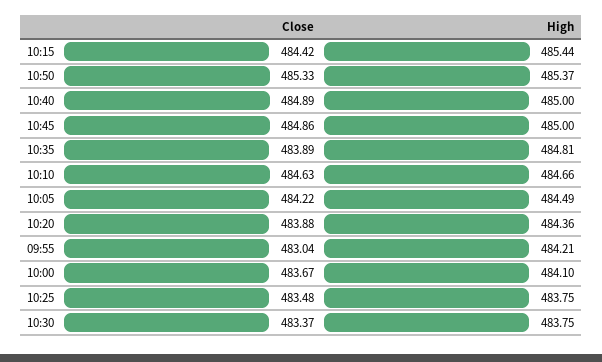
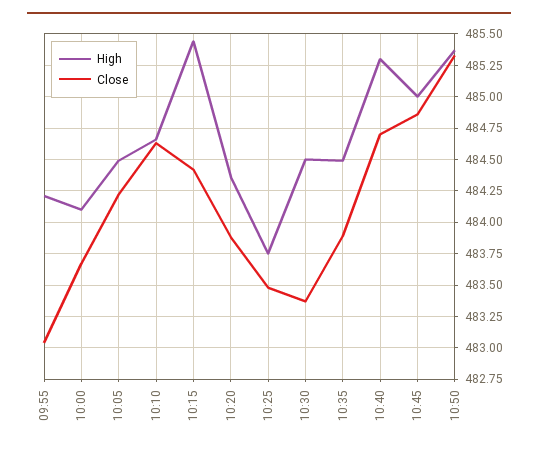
  {
    "Close": {
      "10:15": 484.42,
      "10:50": 485.33,
-     "10:40": 484.89,
+     "10:40": 484.7,
      "10:45": 484.86,
      "10:35": 483.89,
      "10:10": 484.63,
      "10:05": 484.22,
      "10:20": 483.88,
      "09:55": 483.04,
      "10:00": 483.67,
      "10:25": 483.48,
      "10:30": 483.37
    },
    "High": {
      "10:15": 485.44,
      "10:50": 485.37,
-     "10:40": 485,
+     "10:40": 485.3,
      "10:45": 485,
-     "10:35": 484.81,
+     "10:35": 484.5,
      "10:10": 484.66,
      "10:05": 484.49,
      "10:20": 484.36,
      "09:55": 484.21,
      "10:00": 484.1,
      "10:25": 483.75,
-     "10:30": 483.75
+     "10:30": 484.5
    }
  }

